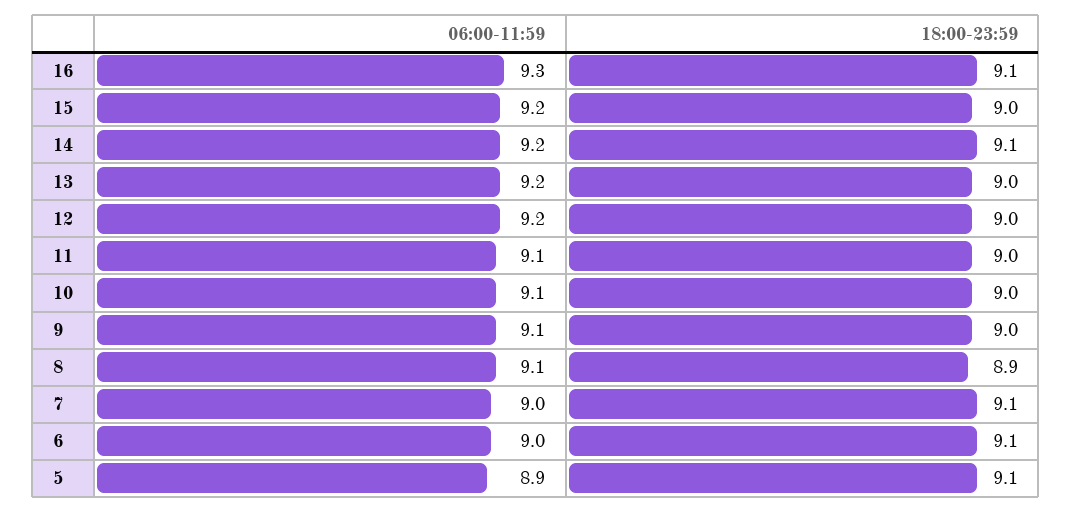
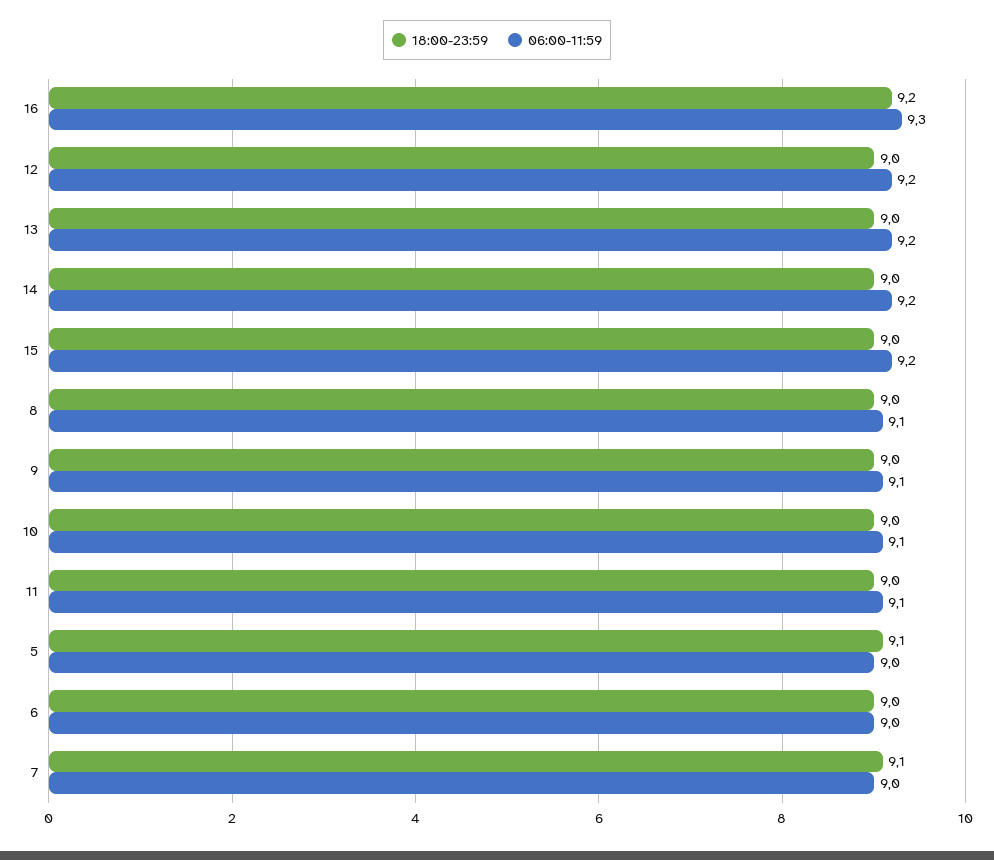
  {
    "06:00-11:59": {
      "16": 9.3,
      "15": 9.2,
      "14": 9.2,
      "13": 9.2,
      "12": 9.2,
      "11": 9.1,
      "10": 9.1,
      "9": 9.1,
      "8": 9.1,
      "7": 9,
      "6": 9,
-     "5": 8.9
+     "5": 9
    },
    "18:00-23:59": {
-     "16": 9.1,
+     "16": 9.2,
      "15": 9,
-     "14": 9.1,
+     "14": 9,
      "13": 9,
      "12": 9,
      "11": 9,
      "10": 9,
      "9": 9,
-     "8": 8.9,
+     "8": 9,
      "7": 9.1,
-     "6": 9.1,
+     "6": 9,
      "5": 9.1
    }
  }

